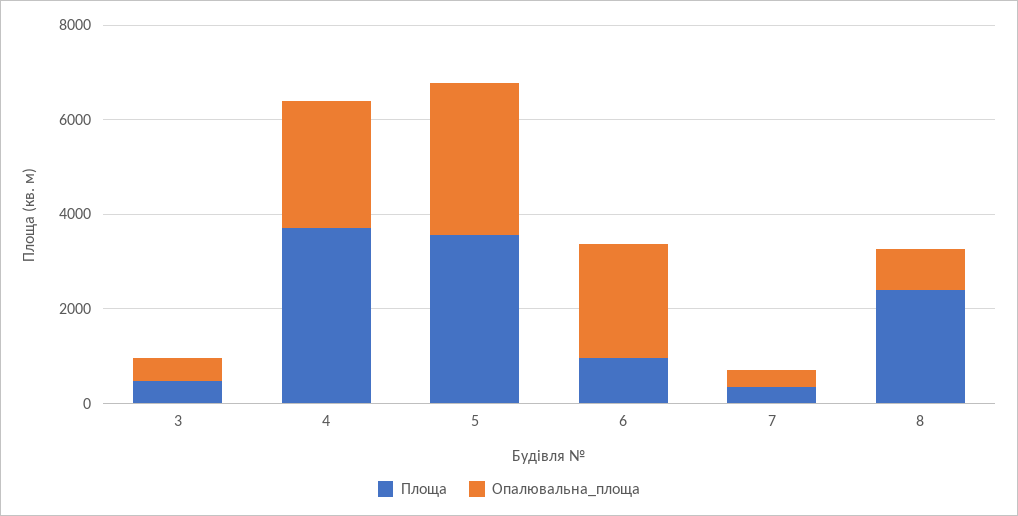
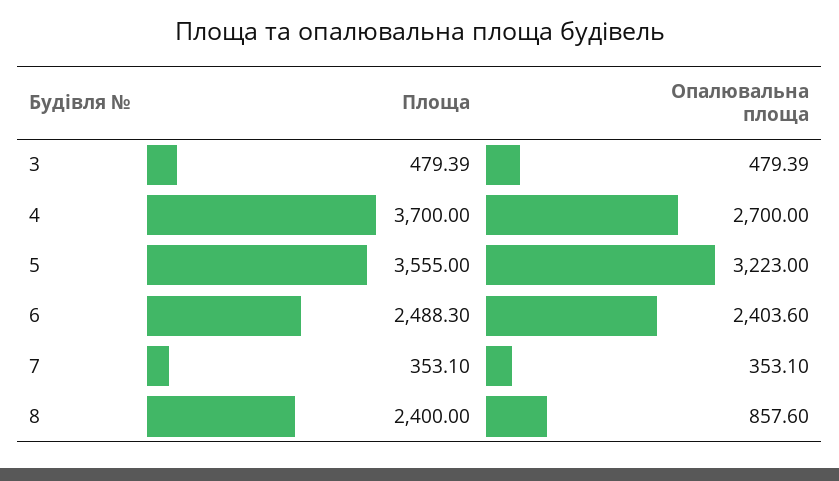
  {
    "Площа": {
      "3": 479.39,
      "4": 3700,
      "5": 3555,
-     "6": 1000,
+     "6": 2488.3,
      "7": 353.1,
      "8": 2400
    },
    "Опалювальна_площа": {
      "3": 479.39,
      "4": 2700,
      "5": 3223,
      "6": 2403.6,
      "7": 353.1,
      "8": 857.6
    }
  }

